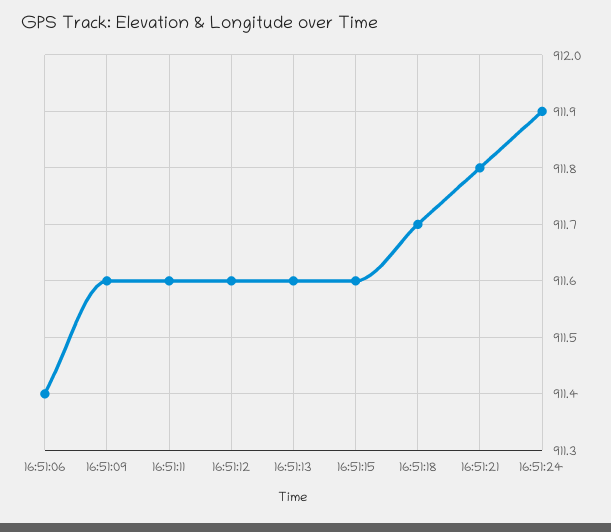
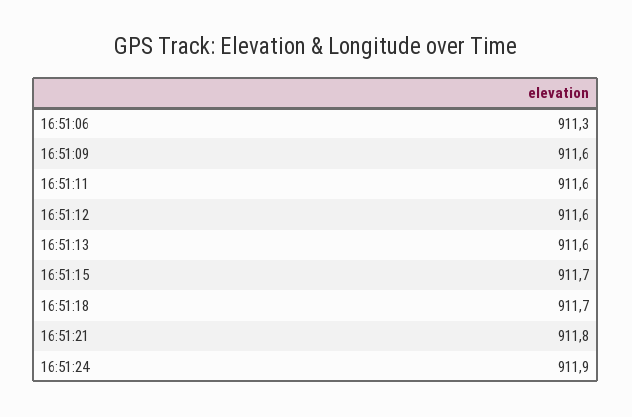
  {
-   "16:51:06": 911.4,
+   "16:51:06": 911.3,
    "16:51:09": 911.6,
    "16:51:11": 911.6,
    "16:51:12": 911.6,
    "16:51:13": 911.6,
-   "16:51:15": 911.6,
+   "16:51:15": 911.7,
    "16:51:18": 911.7,
    "16:51:21": 911.8,
    "16:51:24": 911.9
  }

